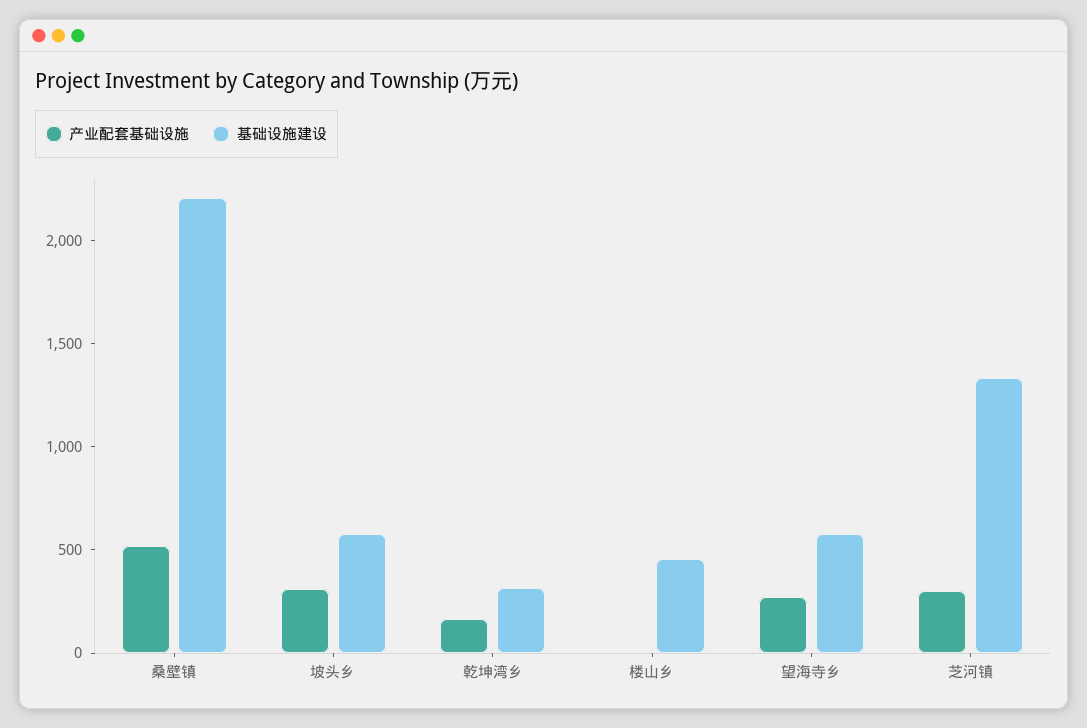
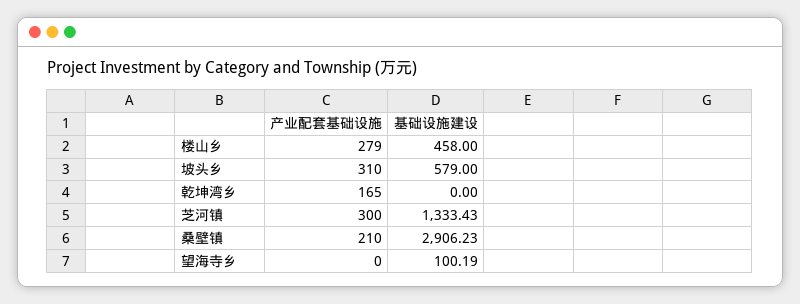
  {
    "产业配套基础设施": {
-     "桑壁镇": 500,
+     "桑壁镇": 210,
      "坡头乡": 310,
      "乾坤湾乡": 165,
-     "楼山乡": 0,
+     "楼山乡": 279,
-     "望海寺乡": 300,
+     "望海寺乡": 0,
      "芝河镇": 300
    },
    "基础设施建设": {
-     "桑壁镇": 2200,
+     "桑壁镇": 2906.23,
      "坡头乡": 579,
-     "乾坤湾乡": 300,
+     "乾坤湾乡": 0,
      "楼山乡": 458,
-     "望海寺乡": 600,
+     "望海寺乡": 100.19,
      "芝河镇": 1333.43
    }
  }

